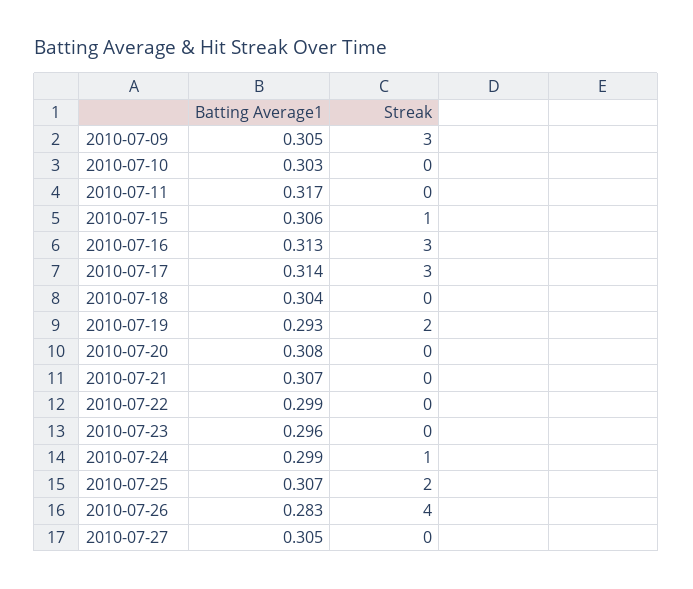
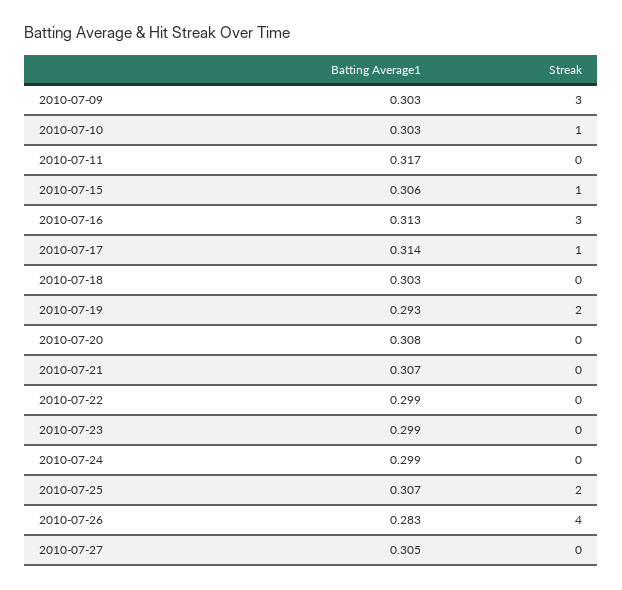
  {
    "Batting Average1": {
-     "2010-07-09": 0.305,
+     "2010-07-09": 0.303,
      "2010-07-10": 0.303,
      "2010-07-11": 0.317,
      "2010-07-15": 0.306,
      "2010-07-16": 0.313,
      "2010-07-17": 0.314,
-     "2010-07-18": 0.304,
+     "2010-07-18": 0.303,
      "2010-07-19": 0.293,
      "2010-07-20": 0.308,
      "2010-07-21": 0.307,
      "2010-07-22": 0.299,
-     "2010-07-23": 0.296,
+     "2010-07-23": 0.299,
      "2010-07-24": 0.299,
      "2010-07-25": 0.307,
      "2010-07-26": 0.283,
      "2010-07-27": 0.305
    },
    "Streak": {
      "2010-07-09": 3,
-     "2010-07-10": 0,
+     "2010-07-10": 1,
      "2010-07-11": 0,
      "2010-07-15": 1,
      "2010-07-16": 3,
-     "2010-07-17": 3,
+     "2010-07-17": 1,
      "2010-07-18": 0,
      "2010-07-19": 2,
      "2010-07-20": 0,
      "2010-07-21": 0,
      "2010-07-22": 0,
      "2010-07-23": 0,
-     "2010-07-24": 1,
+     "2010-07-24": 0,
      "2010-07-25": 2,
      "2010-07-26": 4,
      "2010-07-27": 0
    }
  }

